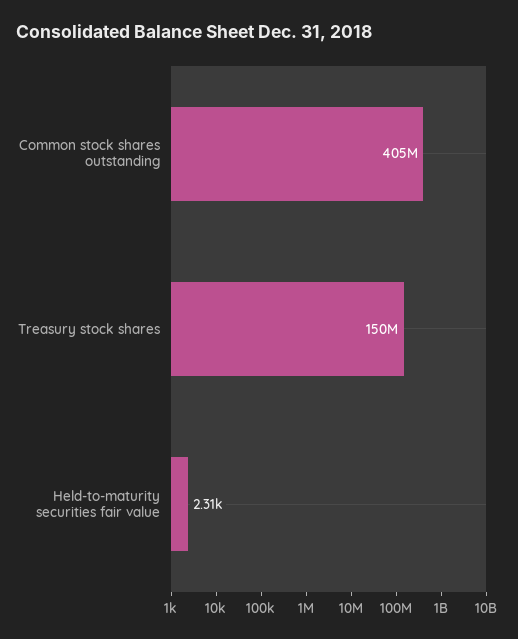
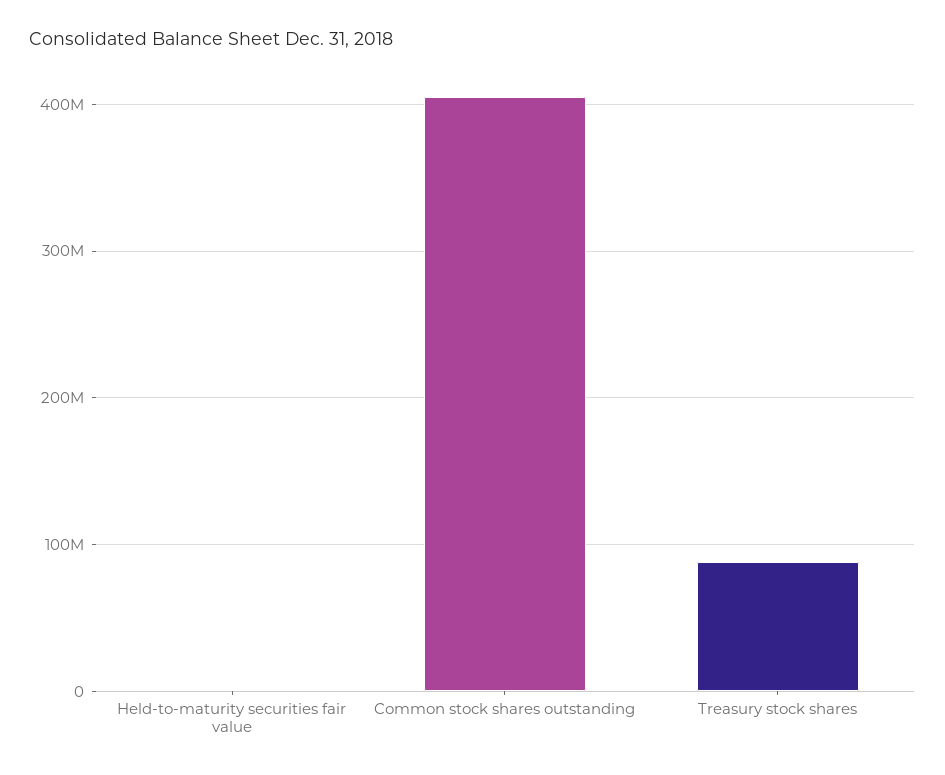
  {
    "Common stock shares outstanding": 405000000,
-   "Treasury stock shares": 150000000,
+   "Treasury stock shares": 90000000,
    "Held-to-maturity securities fair value": 2310
  }

